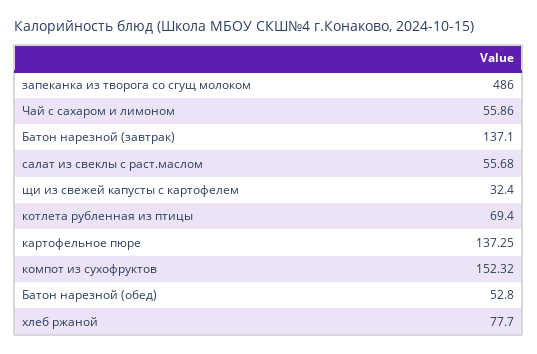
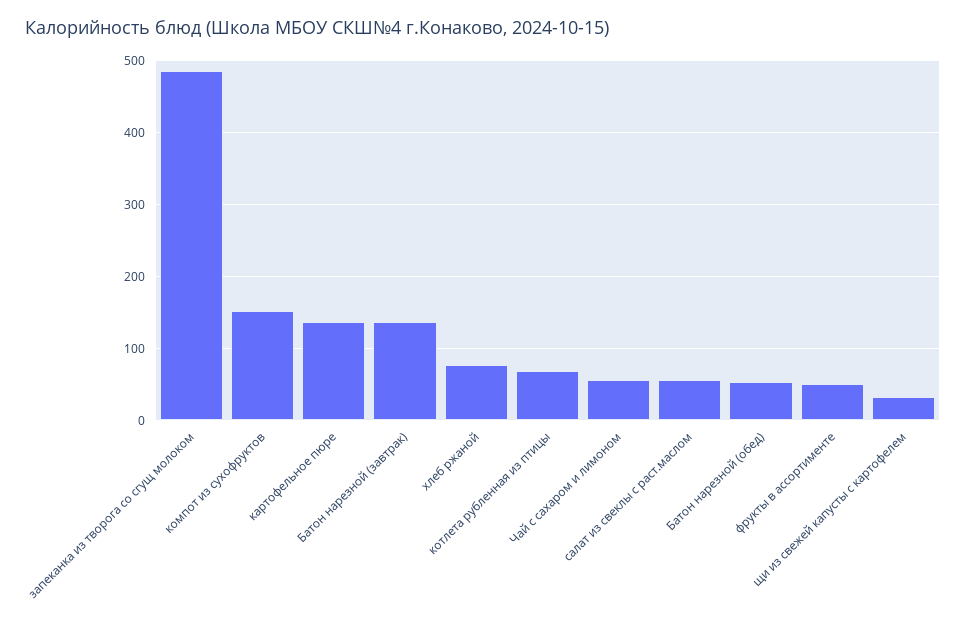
  {
    "запеканка из творога со сгущ молоком": 486,
    "Чай с сахаром и лимоном": 55.86,
    "Батон нарезной (завтрак)": 137.1,
    "салат из свеклы с раст.маслом": 55.68,
    "щи из свежей капусты с картофелем": 32.4,
    "котлета рубленная из птицы": 69.4,
    "картофельное пюре": 137.25,
    "компот из сухофруктов": 152.32,
    "Батон нарезной (обед)": 52.8,
-   "хлеб ржаной": 77.7
+   "хлеб ржаной": 77.7,
+   "фрукты в ассортименте": 50
  }

